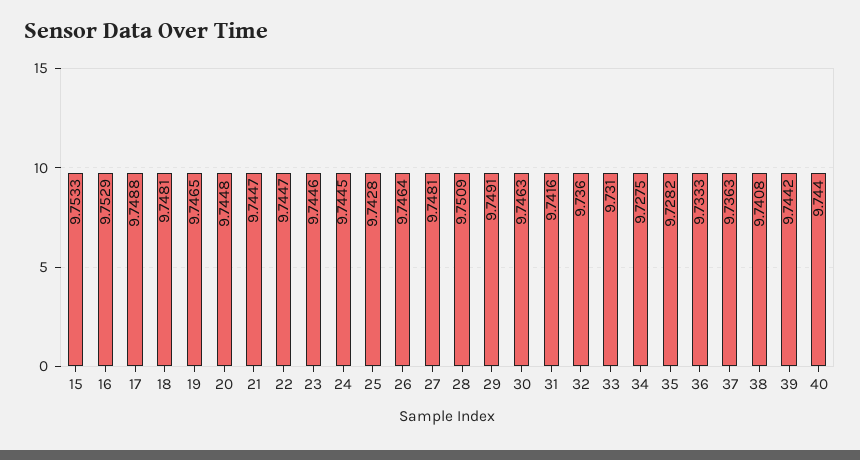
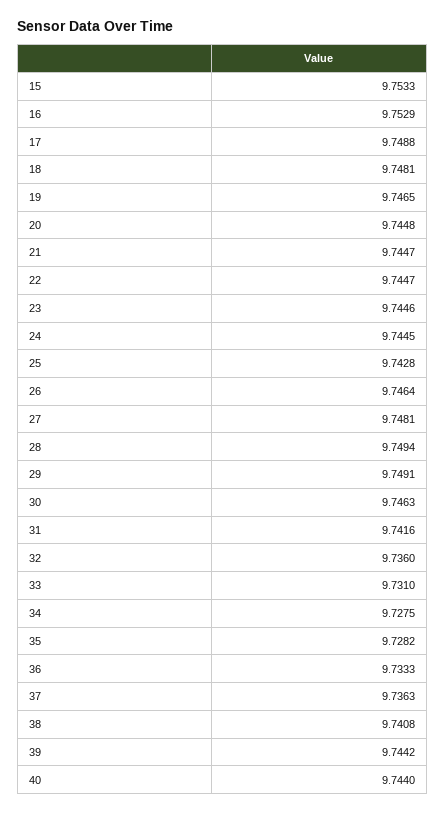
  {
    "15": 9.7533,
    "16": 9.7529,
    "17": 9.7488,
    "18": 9.7481,
    "19": 9.7465,
    "20": 9.7448,
    "21": 9.7447,
    "22": 9.7447,
    "23": 9.7446,
    "24": 9.7445,
    "25": 9.7428,
    "26": 9.7464,
    "27": 9.7481,
-   "28": 9.7509,
+   "28": 9.7494,
    "29": 9.7491,
    "30": 9.7463,
    "31": 9.7416,
    "32": 9.736,
    "33": 9.731,
    "34": 9.7275,
    "35": 9.7282,
    "36": 9.7333,
    "37": 9.7363,
    "38": 9.7408,
    "39": 9.7442,
    "40": 9.744
  }

